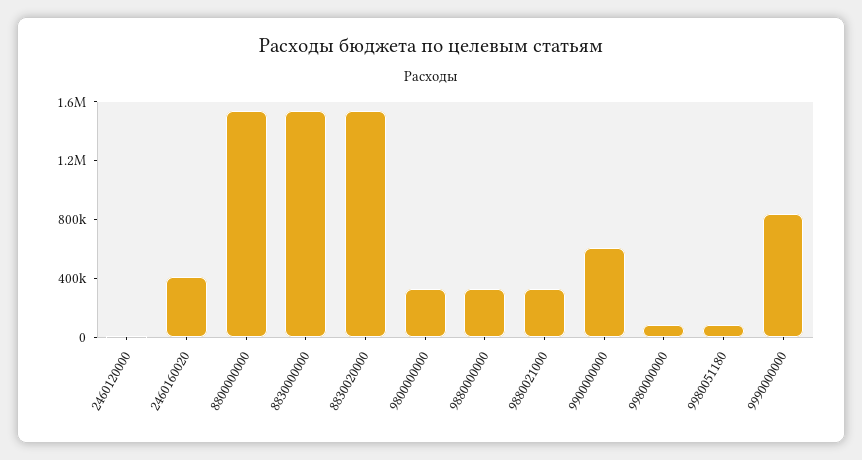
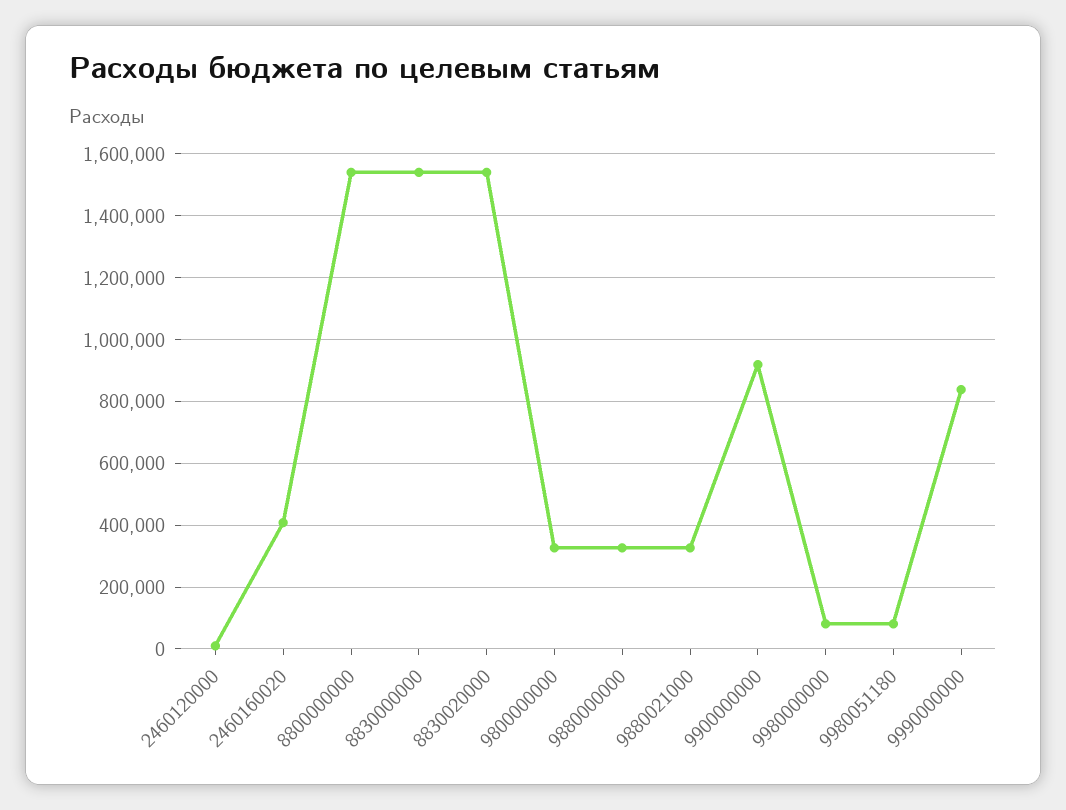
  {
    "2460120000": 20000,
    "2460160020": 400000,
    "8800000000": 1540000,
    "8830000000": 1540000,
    "8830020000": 1540000,
    "9800000000": 320000,
    "9880000000": 320000,
    "9880021000": 320000,
-   "9900000000": 600000,
+   "9900000000": 920000,
    "9980000000": 80000,
    "9980051180": 80000,
    "9990000000": 840000
  }

